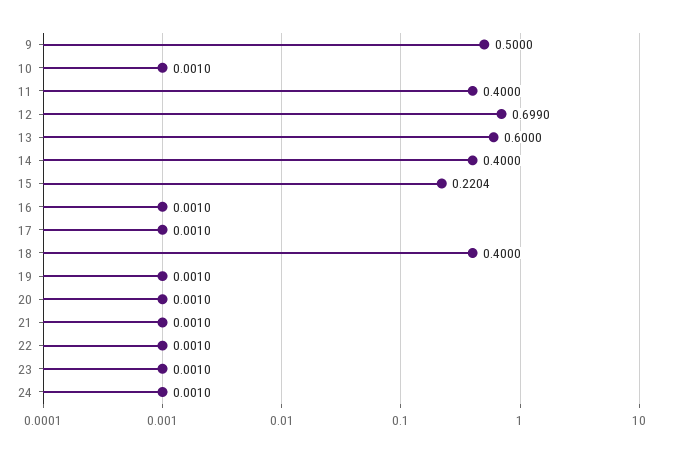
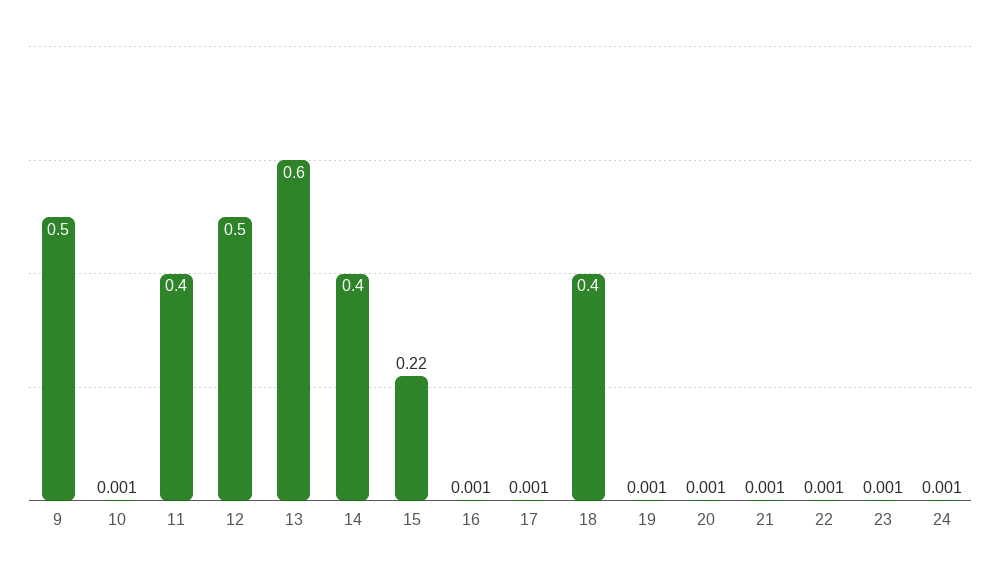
  {
    "9": 0.5,
    "10": 0.001,
    "11": 0.4,
-   "12": 0.699,
+   "12": 0.5,
    "13": 0.6,
    "14": 0.4,
    "15": 0.2204,
    "16": 0.001,
    "17": 0.001,
    "18": 0.4,
    "19": 0.001,
    "20": 0.001,
    "21": 0.001,
    "22": 0.001,
    "23": 0.001,
    "24": 0.001
  }

